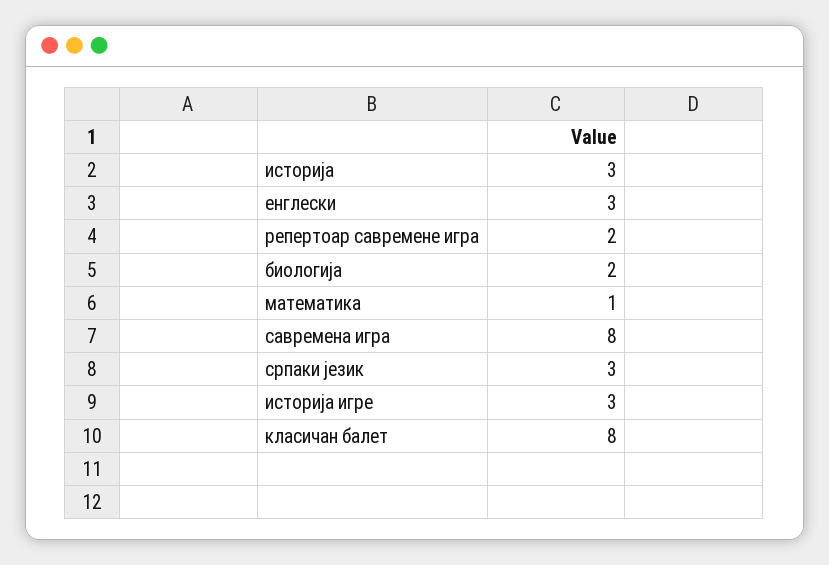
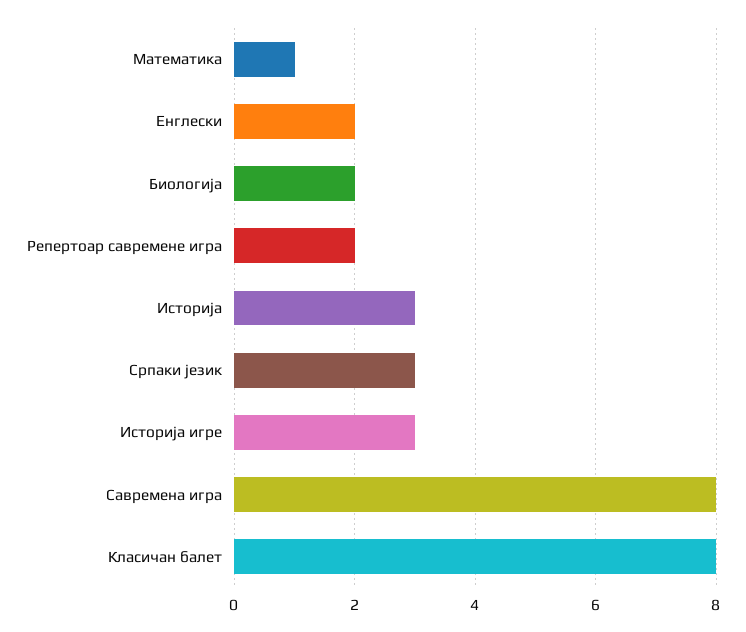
  {
    "историја": 3,
-   "енглески": 3,
+   "енглески": 2,
    "репертоар савремене игра": 2,
    "биологија": 2,
    "математика": 1,
    "савремена игра": 8,
    "српаки језик": 3,
    "историја игре": 3,
    "класичан балет": 8
  }

